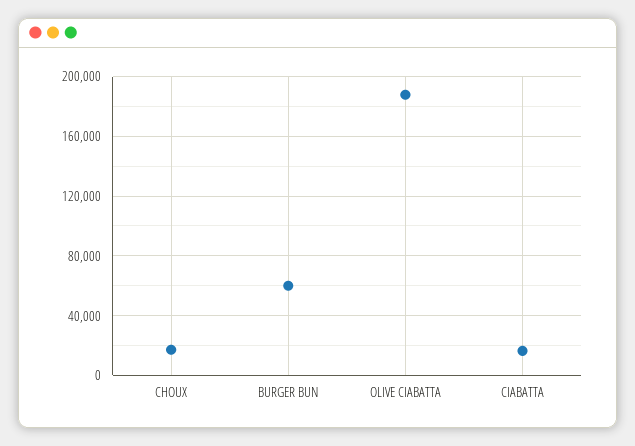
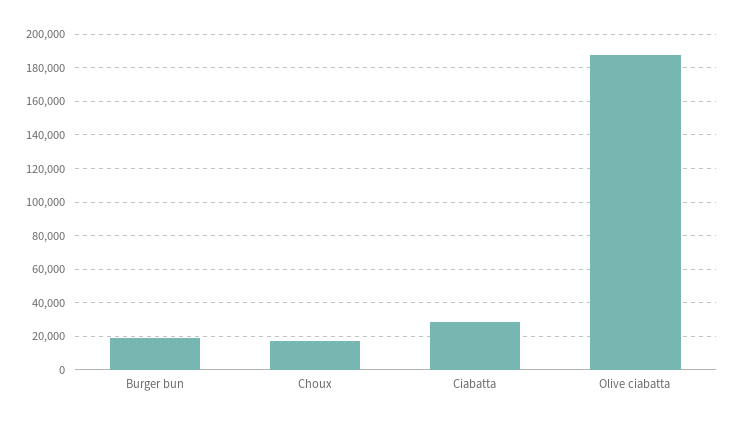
  {
    "CHOUX": 15000,
-   "BURGER BUN": 60000,
+   "BURGER BUN": 20000,
    "OLIVE CIABATTA": 190000,
-   "CIABATTA": 15000
+   "CIABATTA": 30000
  }

